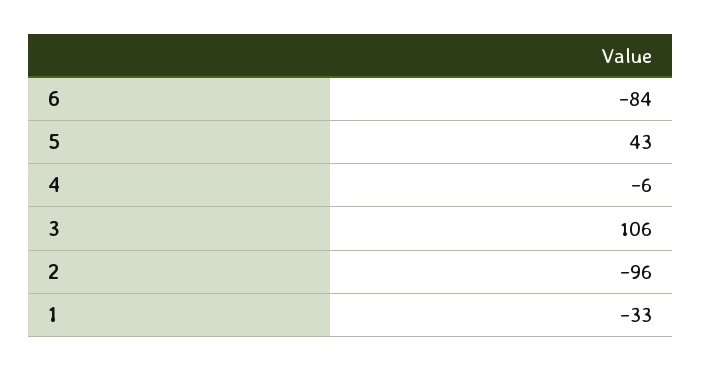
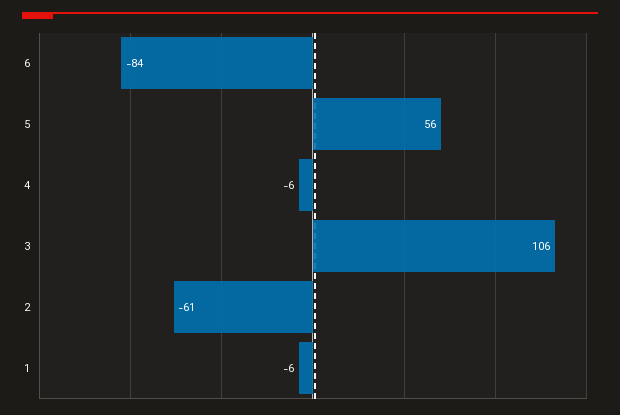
  {
    "6": -84,
-   "5": 43,
+   "5": 56,
    "4": -6,
    "3": 106,
-   "2": -96,
+   "2": -61,
-   "1": -33
+   "1": -6
  }

